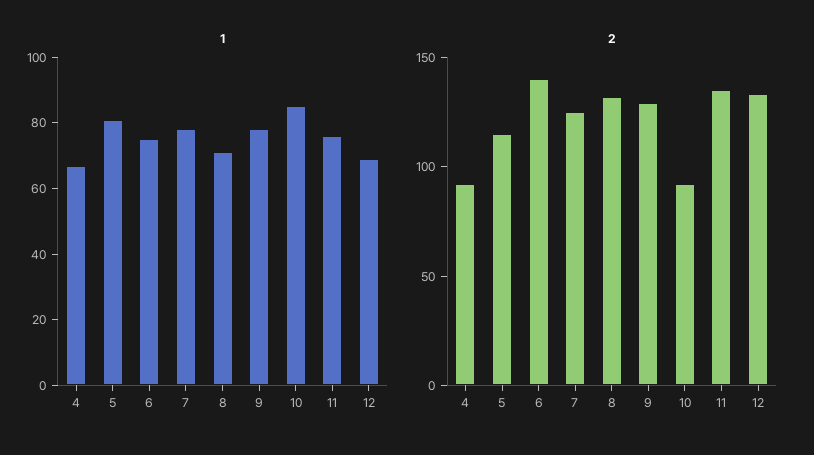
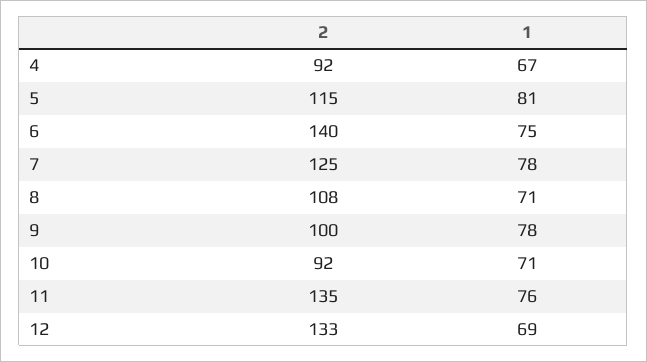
  {
    "1": {
      "4": 67,
      "5": 81,
      "6": 75,
      "7": 78,
      "8": 71,
      "9": 78,
-     "10": 85,
+     "10": 71,
      "11": 76,
      "12": 69
    },
    "2": {
      "4": 92,
      "5": 115,
      "6": 140,
      "7": 125,
-     "8": 130,
+     "8": 108,
-     "9": 130,
+     "9": 100,
      "10": 92,
      "11": 135,
      "12": 133
    }
  }

